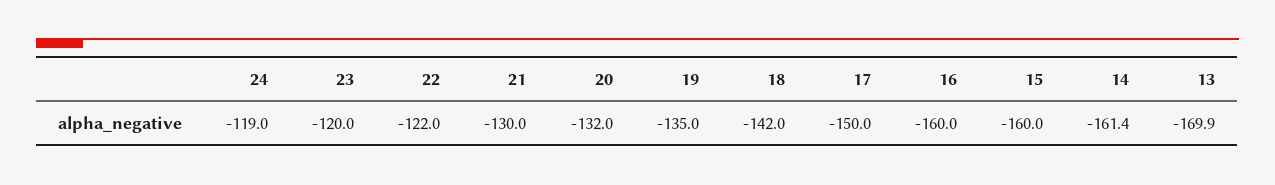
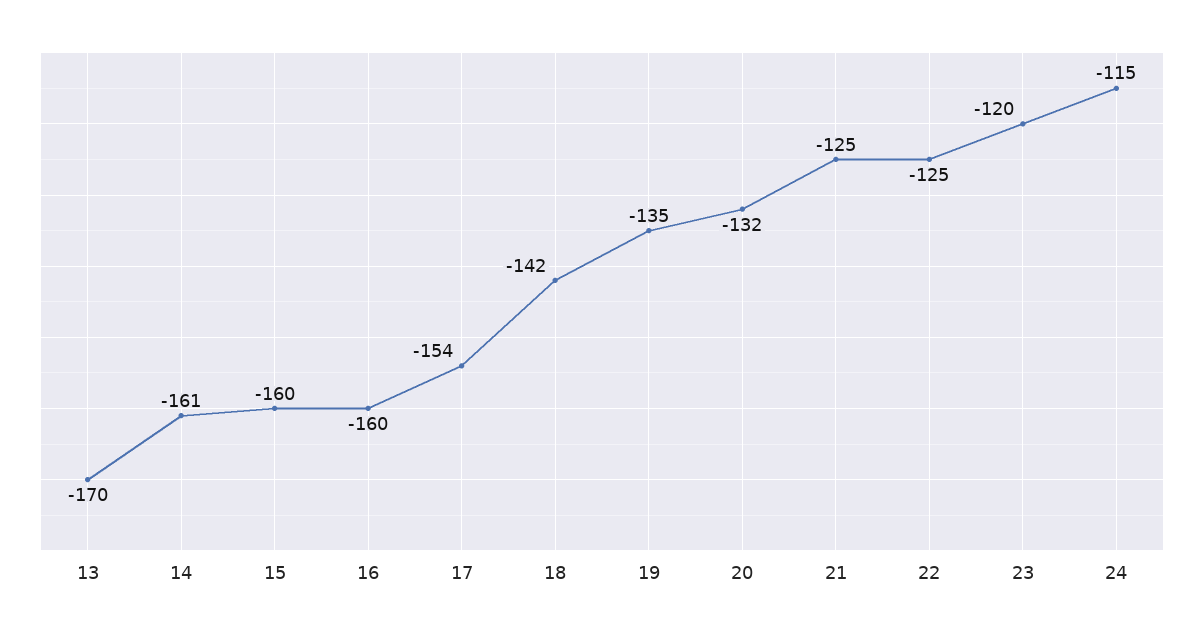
  {
-   "24": -119,
+   "24": -115,
    "23": -120,
-   "22": -122,
+   "22": -125,
-   "21": -130,
+   "21": -125,
    "20": -132,
    "19": -135,
    "18": -142,
-   "17": -150,
+   "17": -154,
    "16": -160,
    "15": -160,
    "14": -161.4,
    "13": -169.9
  }

